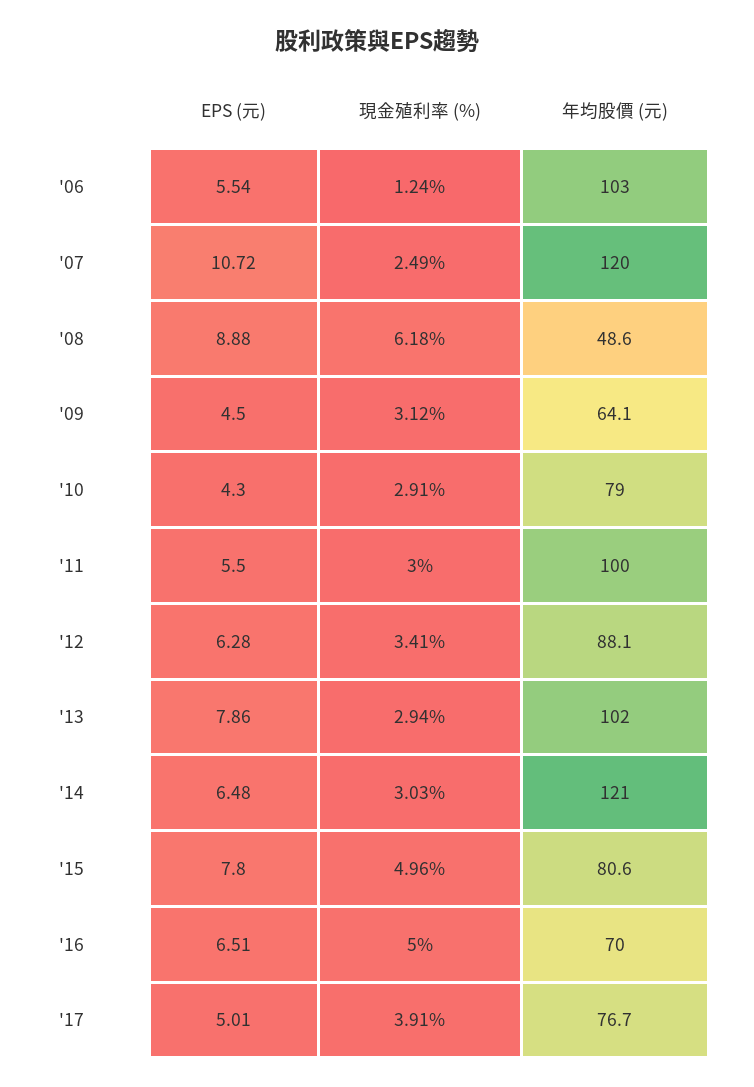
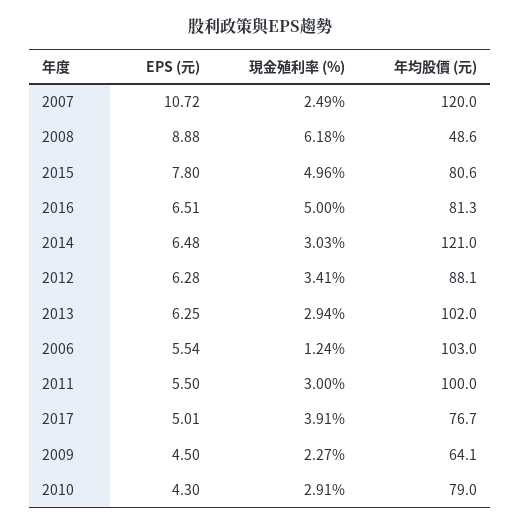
  {
    "EPS (元)": {
      "'06": 5.54,
      "'07": 10.72,
      "'08": 8.88,
      "'09": 4.5,
      "'10": 4.3,
      "'11": 5.5,
      "'12": 6.28,
-     "'13": 7.86,
+     "'13": 6.25,
      "'14": 6.48,
      "'15": 7.8,
      "'16": 6.51,
      "'17": 5.01
    },
    "現金殖利率 (%)": {
      "'06": 1.24,
      "'07": 2.49,
      "'08": 6.18,
-     "'09": 3.12,
+     "'09": 2.27,
      "'10": 2.91,
      "'11": 3,
      "'12": 3.41,
      "'13": 2.94,
      "'14": 3.03,
      "'15": 4.96,
      "'16": 5,
      "'17": 3.91
    },
    "年均股價 (元)": {
      "'06": 103,
      "'07": 120,
      "'08": 48.6,
      "'09": 64.1,
      "'10": 79,
      "'11": 100,
      "'12": 88.1,
      "'13": 102,
      "'14": 121,
      "'15": 80.6,
-     "'16": 70,
+     "'16": 81.3,
      "'17": 76.7
    }
  }

